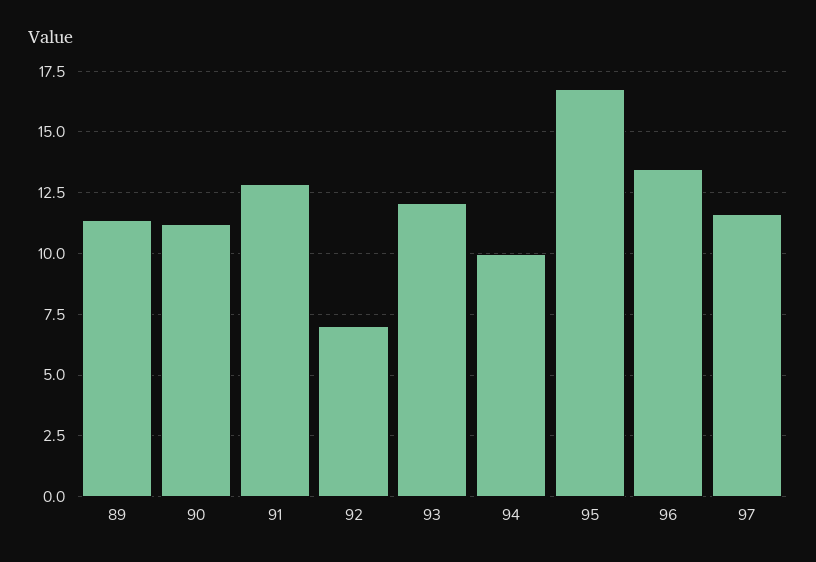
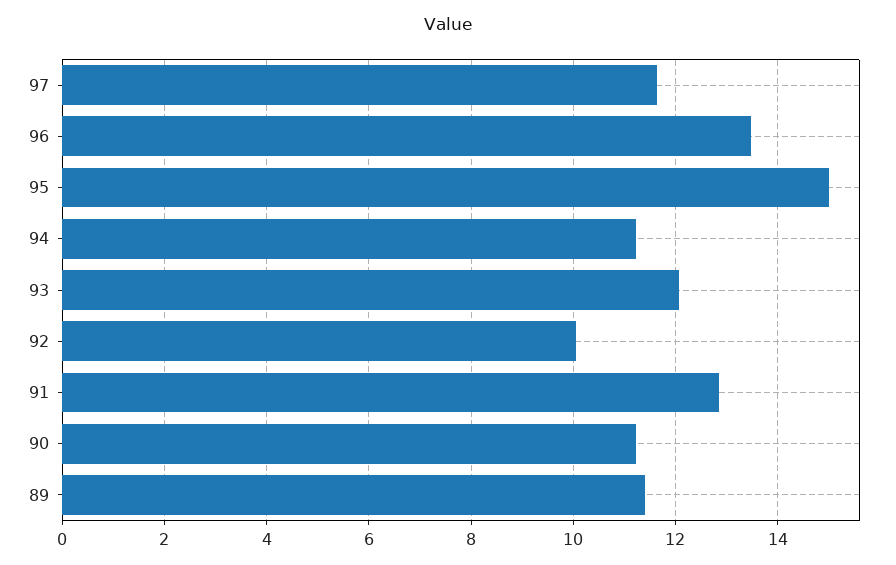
  {
    "89": 11.4,
    "90": 11.2,
    "91": 12.8,
-   "92": 7,
+   "92": 10,
    "93": 12,
-   "94": 10,
+   "94": 11.2,
-   "95": 16.75,
+   "95": 15,
    "96": 13.4,
    "97": 11.6
  }

